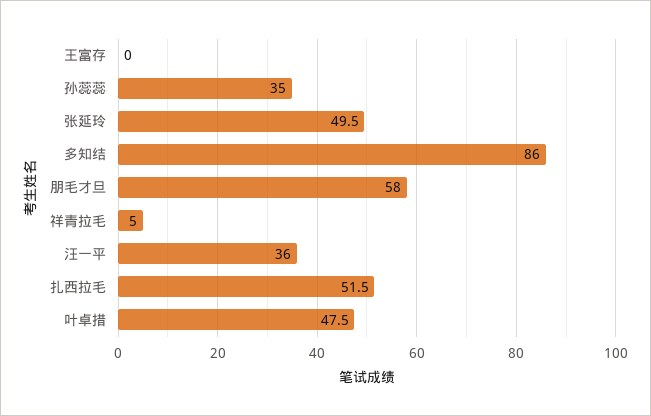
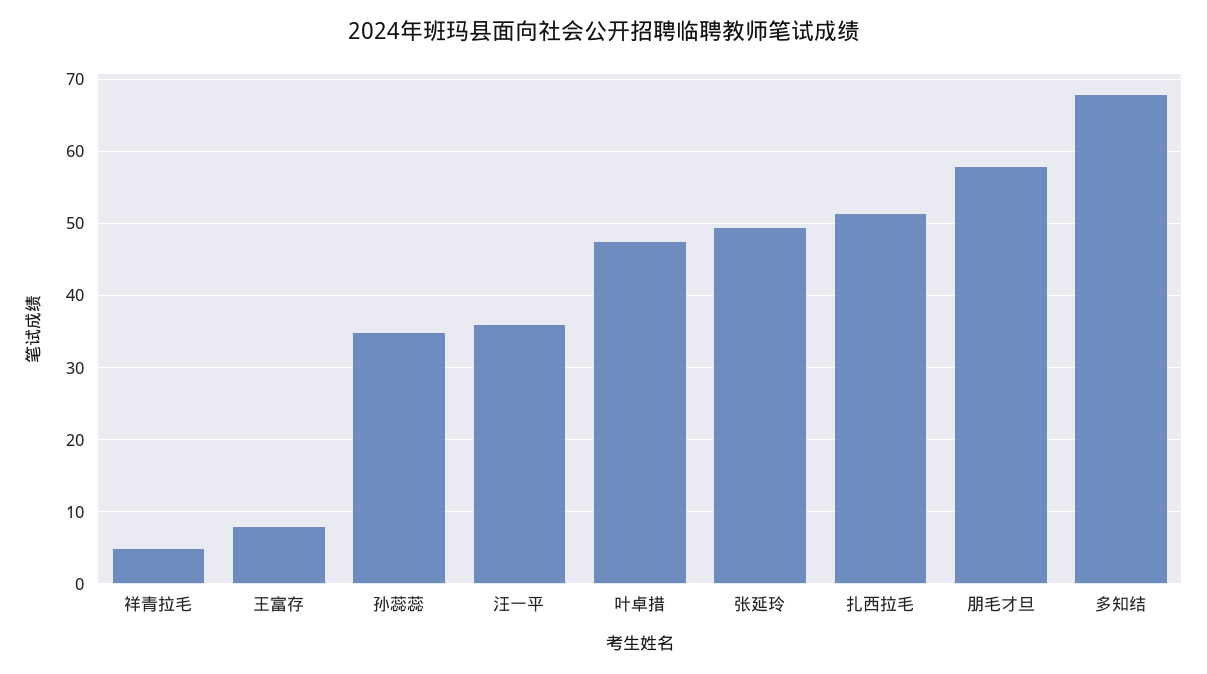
  {
-   "王富存": 0,
+   "王富存": 8,
    "孙蕊蕊": 35,
    "张延玲": 49.5,
-   "多知结": 86,
+   "多知结": 68,
    "朋毛才旦": 58,
    "祥青拉毛": 5,
    "汪一平": 36,
    "扎西拉毛": 51.5,
    "叶卓措": 47.5
  }

